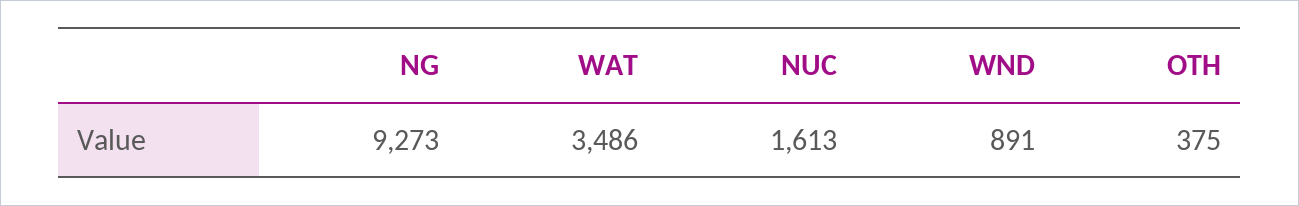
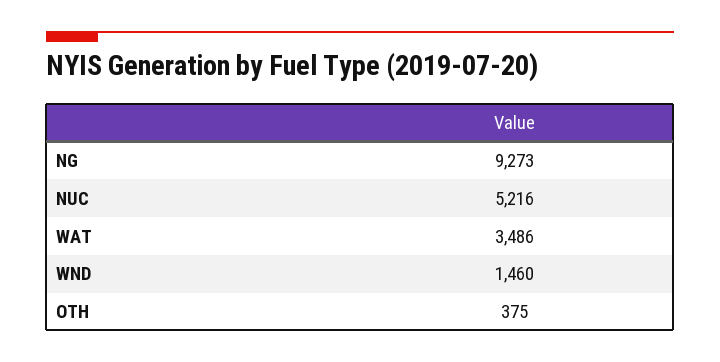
  {
    "NG": 9273,
    "WAT": 3486,
-   "NUC": 1613,
+   "NUC": 5216,
-   "WND": 891,
+   "WND": 1460,
    "OTH": 375
  }

